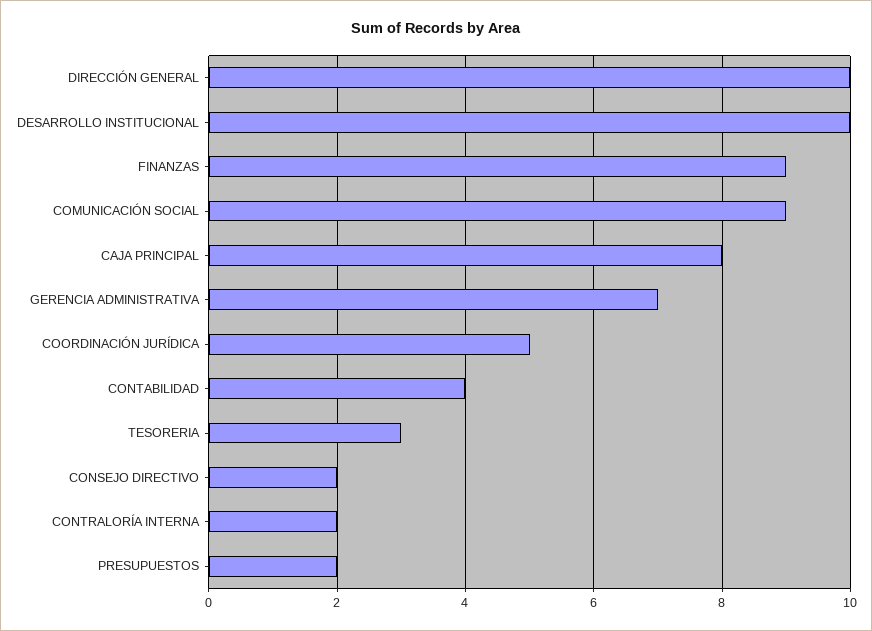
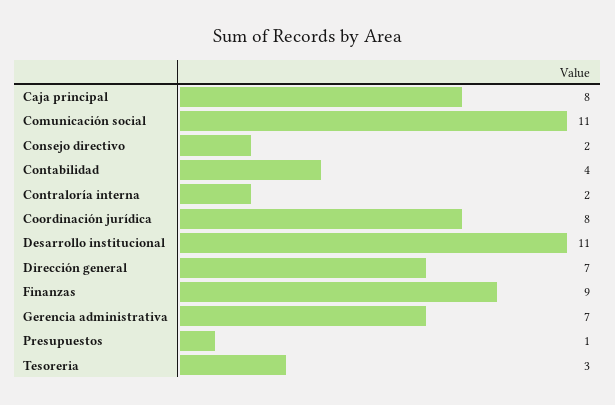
  {
-   "DIRECCIÓN GENERAL": 10,
+   "DIRECCIÓN GENERAL": 7,
-   "DESARROLLO INSTITUCIONAL": 10,
+   "DESARROLLO INSTITUCIONAL": 11,
    "FINANZAS": 9,
-   "COMUNICACIÓN SOCIAL": 9,
+   "COMUNICACIÓN SOCIAL": 11,
    "CAJA PRINCIPAL": 8,
    "GERENCIA ADMINISTRATIVA": 7,
-   "COORDINACIÓN JURÍDICA": 5,
+   "COORDINACIÓN JURÍDICA": 8,
    "CONTABILIDAD": 4,
    "TESORERIA": 3,
    "CONSEJO DIRECTIVO": 2,
    "CONTRALORÍA INTERNA": 2,
-   "PRESUPUESTOS": 2
+   "PRESUPUESTOS": 1
  }

